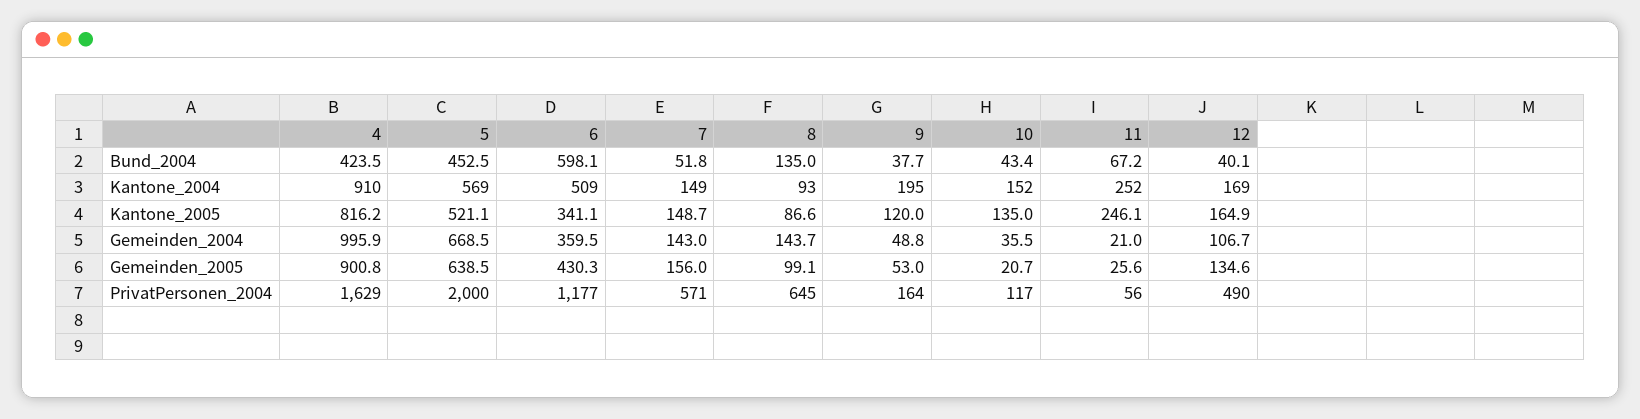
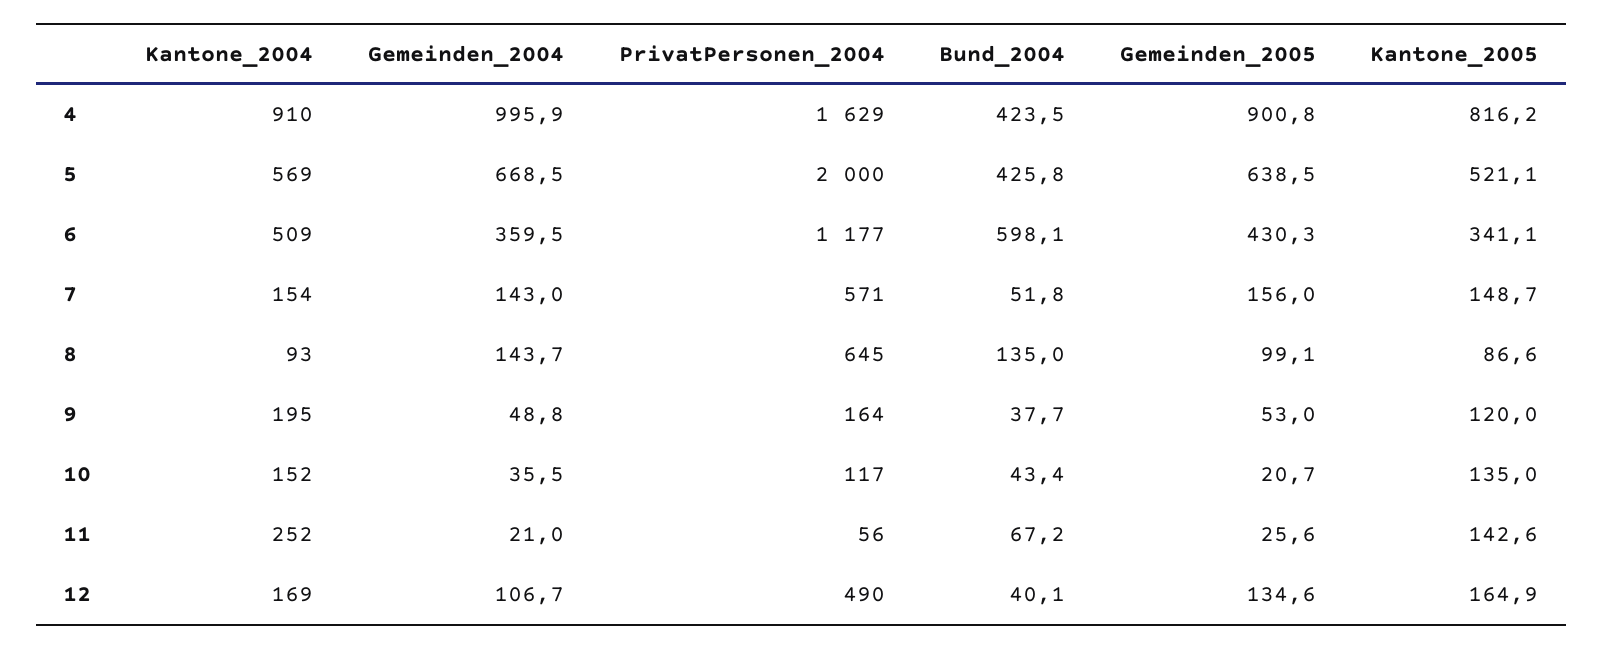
  {
    "4": {
      "Bund_2004": 423.5,
      "Kantone_2004": 910,
      "Kantone_2005": 816.2,
      "Gemeinden_2004": 995.9,
      "Gemeinden_2005": 900.8,
      "PrivatPersonen_2004": 1629
    },
    "5": {
-     "Bund_2004": 452.5,
+     "Bund_2004": 425.8,
      "Kantone_2004": 569,
      "Kantone_2005": 521.1,
      "Gemeinden_2004": 668.5,
      "Gemeinden_2005": 638.5,
      "PrivatPersonen_2004": 2000
    },
    "6": {
      "Bund_2004": 598.1,
      "Kantone_2004": 509,
      "Kantone_2005": 341.1,
      "Gemeinden_2004": 359.5,
      "Gemeinden_2005": 430.3,
      "PrivatPersonen_2004": 1177
    },
    "7": {
      "Bund_2004": 51.8,
-     "Kantone_2004": 149,
+     "Kantone_2004": 154,
      "Kantone_2005": 148.7,
      "Gemeinden_2004": 143,
      "Gemeinden_2005": 156,
      "PrivatPersonen_2004": 571
    },
    "8": {
      "Bund_2004": 135,
      "Kantone_2004": 93,
      "Kantone_2005": 86.6,
      "Gemeinden_2004": 143.7,
      "Gemeinden_2005": 99.1,
      "PrivatPersonen_2004": 645
    },
    "9": {
      "Bund_2004": 37.7,
      "Kantone_2004": 195,
      "Kantone_2005": 120,
      "Gemeinden_2004": 48.8,
      "Gemeinden_2005": 53,
      "PrivatPersonen_2004": 164
    },
    "10": {
      "Bund_2004": 43.4,
      "Kantone_2004": 152,
      "Kantone_2005": 135,
      "Gemeinden_2004": 35.5,
      "Gemeinden_2005": 20.7,
      "PrivatPersonen_2004": 117
    },
    "11": {
      "Bund_2004": 67.2,
      "Kantone_2004": 252,
-     "Kantone_2005": 246.1,
+     "Kantone_2005": 142.6,
      "Gemeinden_2004": 21,
      "Gemeinden_2005": 25.6,
      "PrivatPersonen_2004": 56
    },
    "12": {
      "Bund_2004": 40.1,
      "Kantone_2004": 169,
      "Kantone_2005": 164.9,
      "Gemeinden_2004": 106.7,
      "Gemeinden_2005": 134.6,
      "PrivatPersonen_2004": 490
    }
  }

